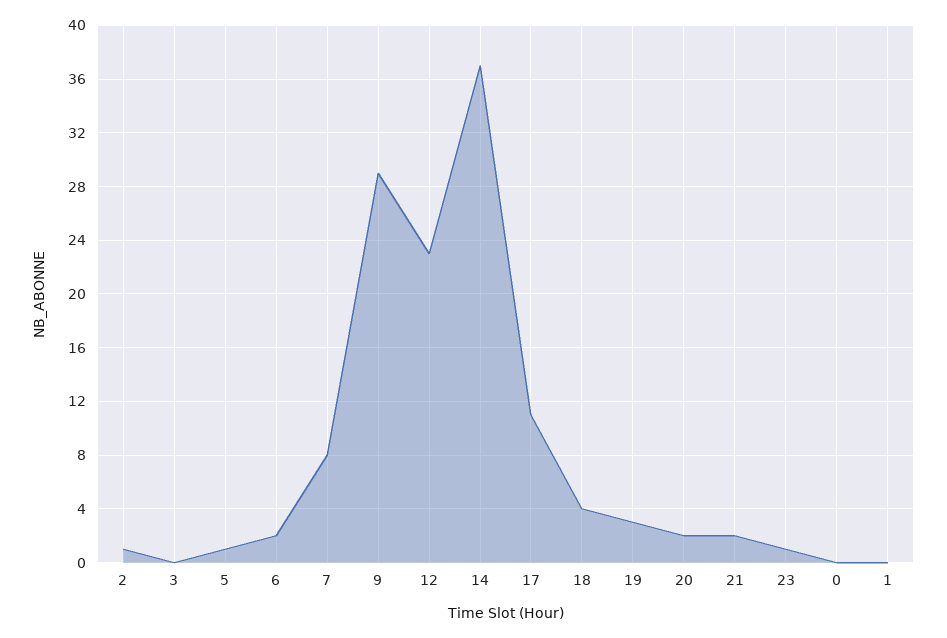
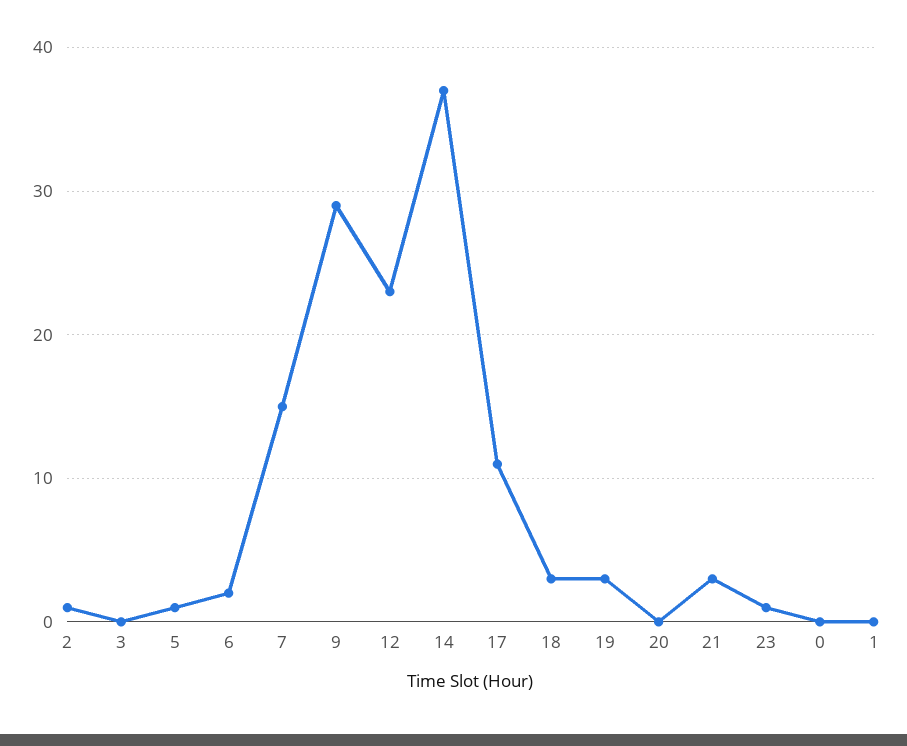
  {
    "2": 1,
    "3": 0,
    "5": 1,
    "6": 2,
-   "7": 8,
+   "7": 15,
    "9": 29,
    "12": 23,
    "14": 37,
    "17": 11,
-   "18": 4,
+   "18": 3,
    "19": 3,
-   "20": 2,
+   "20": 0,
-   "21": 2,
+   "21": 3,
    "23": 1,
    "0": 0,
    "1": 0
  }

